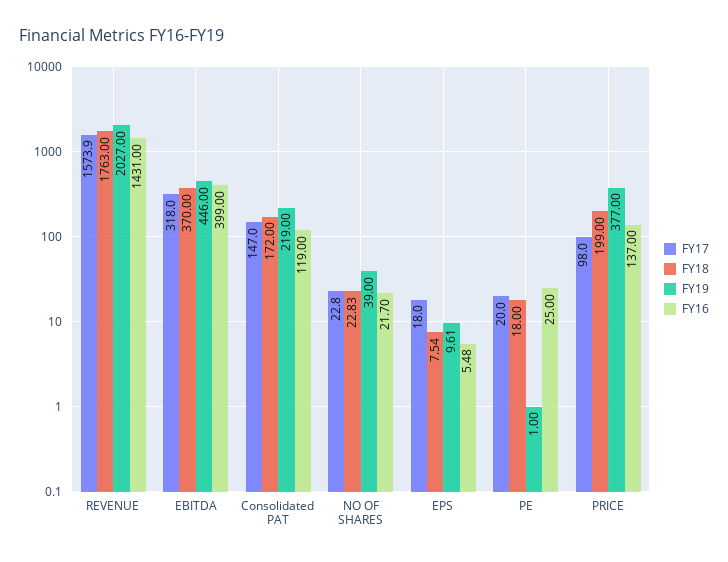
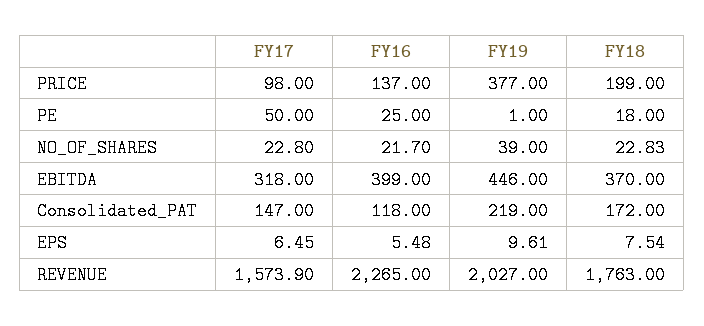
  {
    "FY17": {
      "REVENUE": 1573.9,
      "EBITDA": 318,
      "Consolidated PAT": 147,
      "NO OF SHARES": 22.8,
-     "EPS": 18,
+     "EPS": 6.45,
-     "PE": 20,
+     "PE": 50,
      "PRICE": 98
    },
    "FY18": {
      "REVENUE": 1763,
      "EBITDA": 370,
      "Consolidated PAT": 172,
      "NO OF SHARES": 22.83,
      "EPS": 7.54,
      "PE": 18,
      "PRICE": 199
    },
    "FY19": {
      "REVENUE": 2027,
      "EBITDA": 446,
      "Consolidated PAT": 219,
      "NO OF SHARES": 39,
      "EPS": 9.61,
      "PE": 1,
      "PRICE": 377
    },
    "FY16": {
-     "REVENUE": 1431,
+     "REVENUE": 2265,
      "EBITDA": 399,
-     "Consolidated PAT": 119,
+     "Consolidated PAT": 118,
      "NO OF SHARES": 21.7,
      "EPS": 5.48,
      "PE": 25,
      "PRICE": 137
    }
  }

